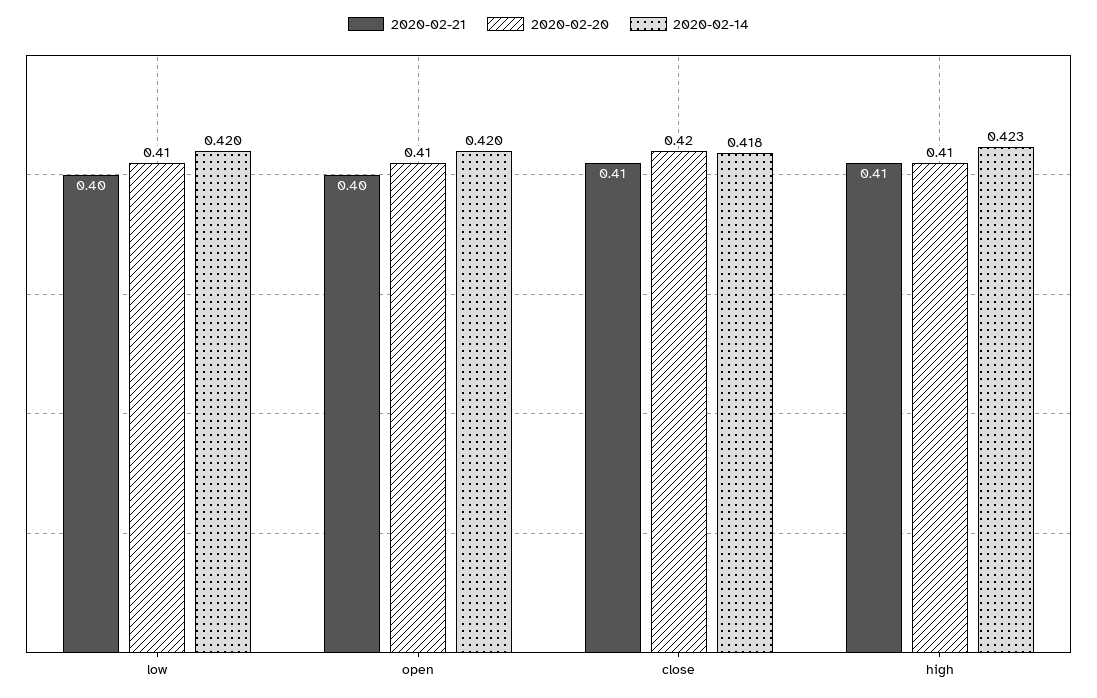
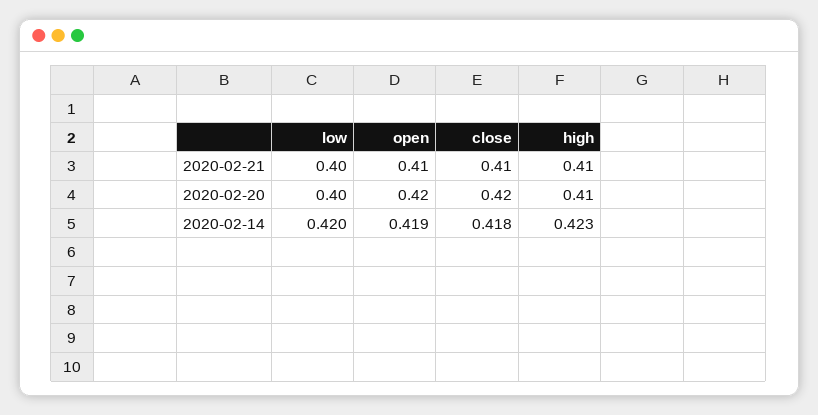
  {
    "2020-02-21": {
      "low": 0.4,
-     "open": 0.4,
+     "open": 0.41,
      "close": 0.41,
      "high": 0.41
    },
    "2020-02-20": {
-     "low": 0.41,
+     "low": 0.4,
-     "open": 0.41,
+     "open": 0.42,
      "close": 0.42,
      "high": 0.41
    },
    "2020-02-14": {
      "low": 0.42,
-     "open": 0.42,
+     "open": 0.419,
      "close": 0.418,
      "high": 0.423
    }
  }

